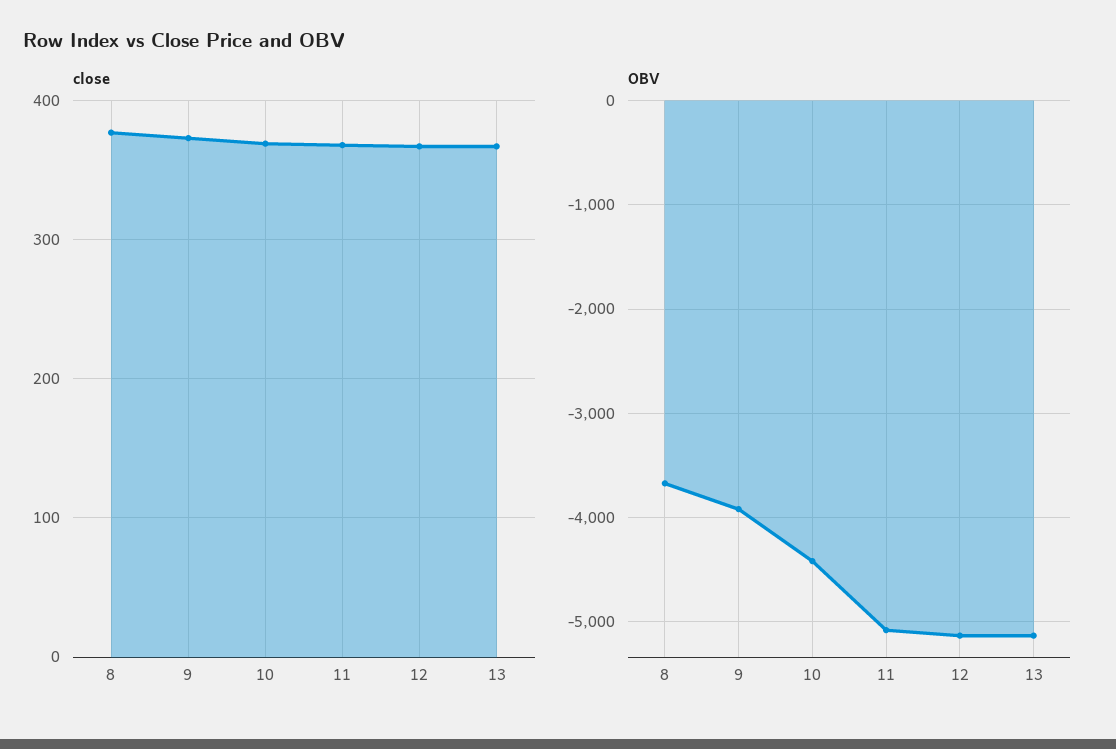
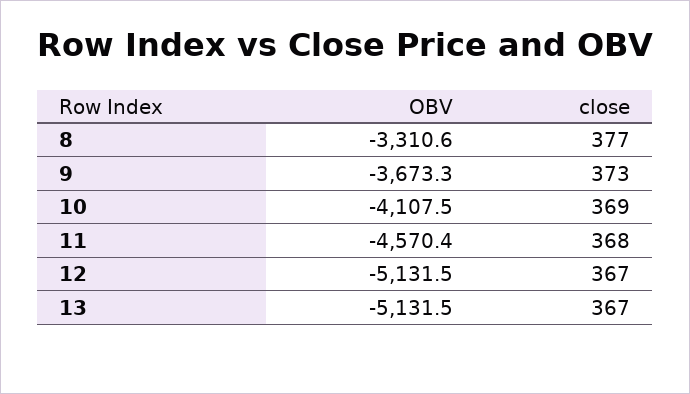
  {
    "close": {
      "8": 377,
      "9": 373,
      "10": 369,
      "11": 368,
      "12": 367,
      "13": 367
    },
    "OBV": {
-     "8": -3700,
+     "8": -3310.6,
-     "9": -3900,
+     "9": -3673.3,
-     "10": -4400,
+     "10": -4107.5,
-     "11": -5100,
+     "11": -4570.4,
      "12": -5131.5,
      "13": -5131.5
    }
  }

